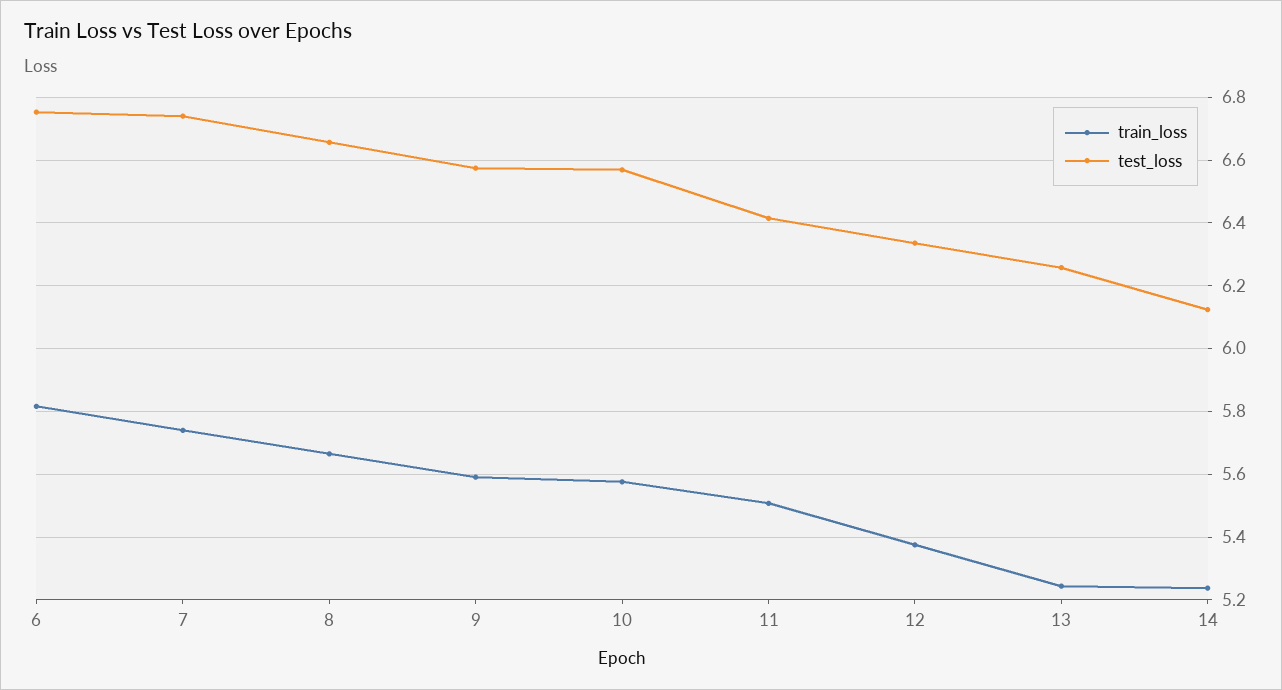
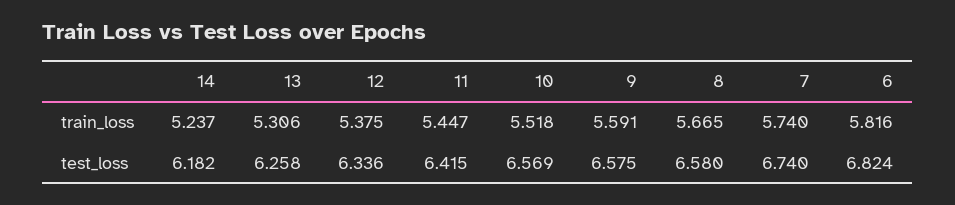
  {
    "train_loss": {
      "6": 5.816,
      "7": 5.74,
      "8": 5.665,
      "9": 5.591,
-     "10": 5.58,
+     "10": 5.518,
-     "11": 5.5,
+     "11": 5.447,
      "12": 5.375,
-     "13": 5.24,
+     "13": 5.306,
      "14": 5.237
    },
    "test_loss": {
-     "6": 6.76,
+     "6": 6.824,
      "7": 6.74,
-     "8": 6.66,
+     "8": 6.58,
      "9": 6.575,
      "10": 6.569,
      "11": 6.415,
      "12": 6.336,
      "13": 6.258,
-     "14": 6.12
+     "14": 6.182
    }
  }

